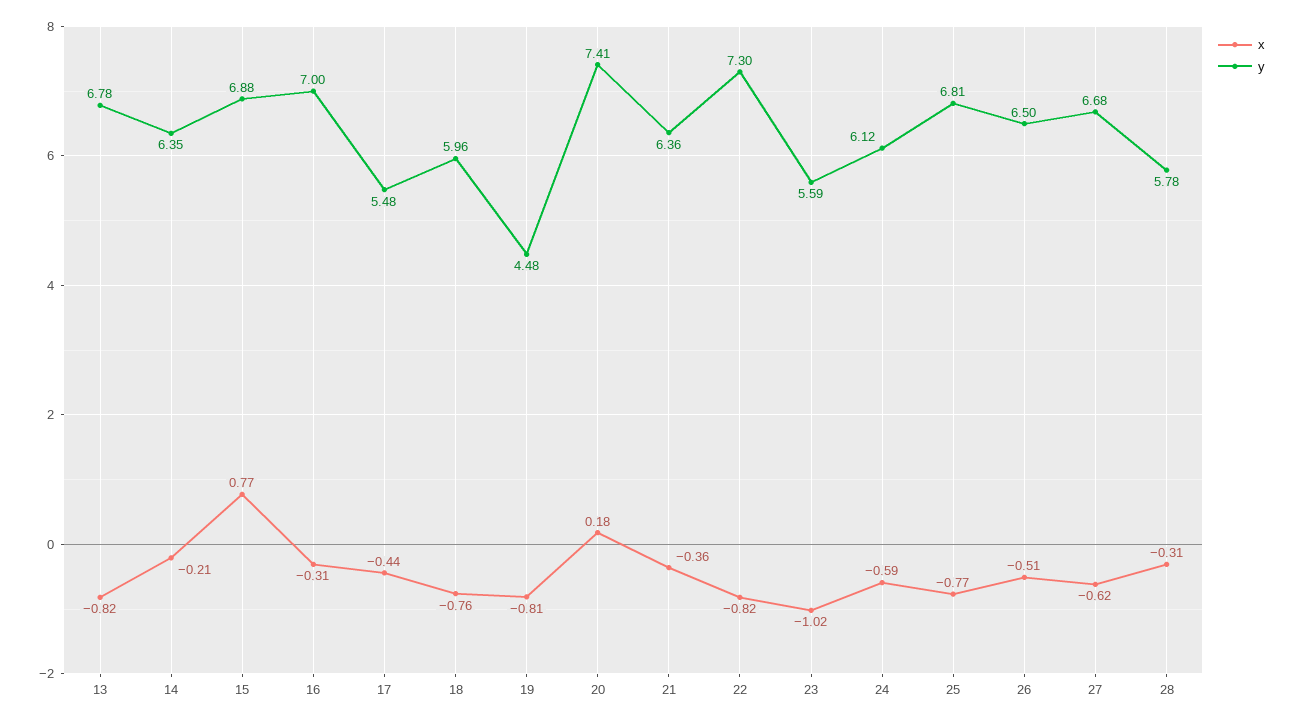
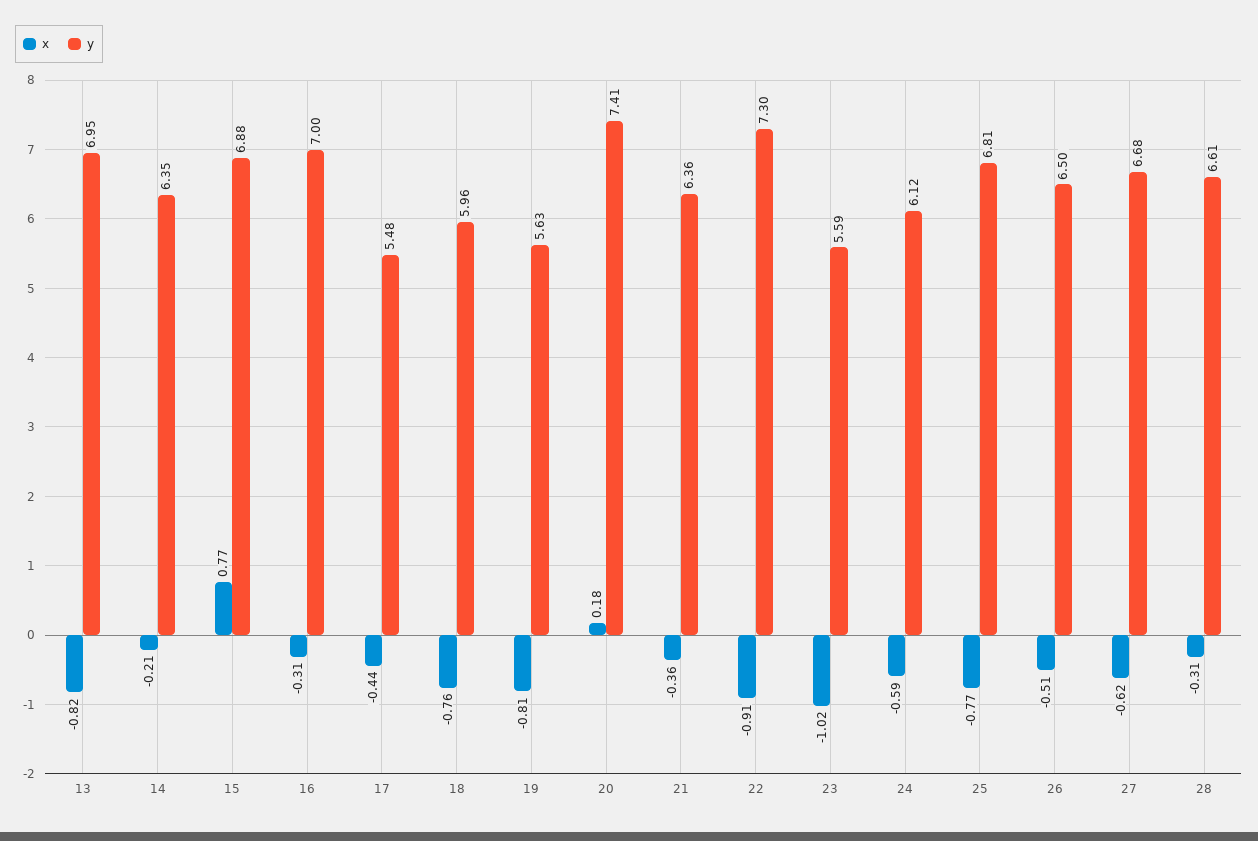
  {
    "x": {
      "13": -0.82,
      "14": -0.21,
      "15": 0.77,
      "16": -0.31,
      "17": -0.44,
      "18": -0.76,
      "19": -0.81,
      "20": 0.18,
      "21": -0.36,
-     "22": -0.82,
+     "22": -0.91,
      "23": -1.02,
      "24": -0.59,
      "25": -0.77,
      "26": -0.51,
      "27": -0.62,
      "28": -0.31
    },
    "y": {
-     "13": 6.78,
+     "13": 6.95,
      "14": 6.35,
      "15": 6.88,
      "16": 7,
      "17": 5.48,
      "18": 5.96,
-     "19": 4.48,
+     "19": 5.63,
      "20": 7.41,
      "21": 6.36,
      "22": 7.3,
      "23": 5.59,
      "24": 6.12,
      "25": 6.81,
      "26": 6.5,
      "27": 6.68,
-     "28": 5.78
+     "28": 6.61
    }
  }

